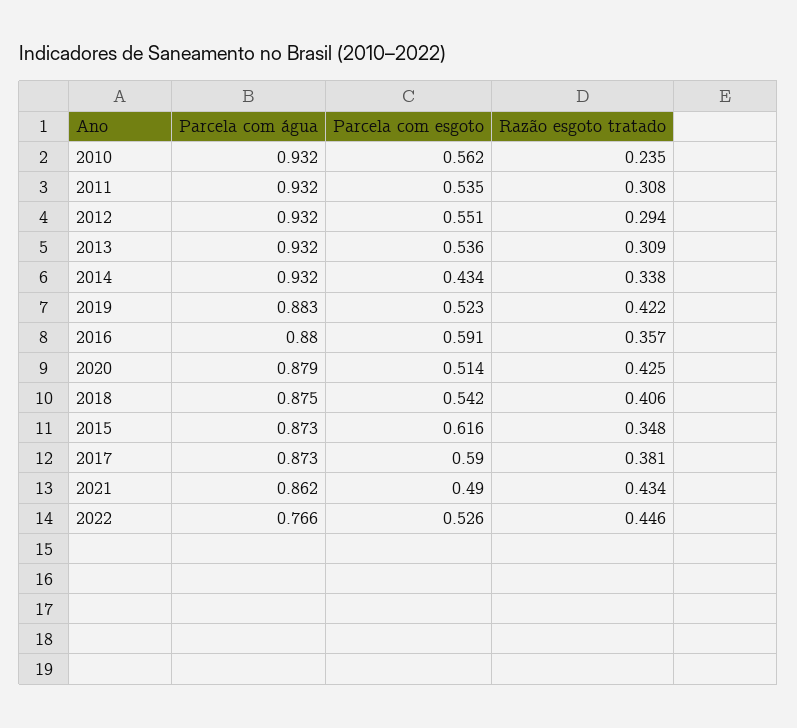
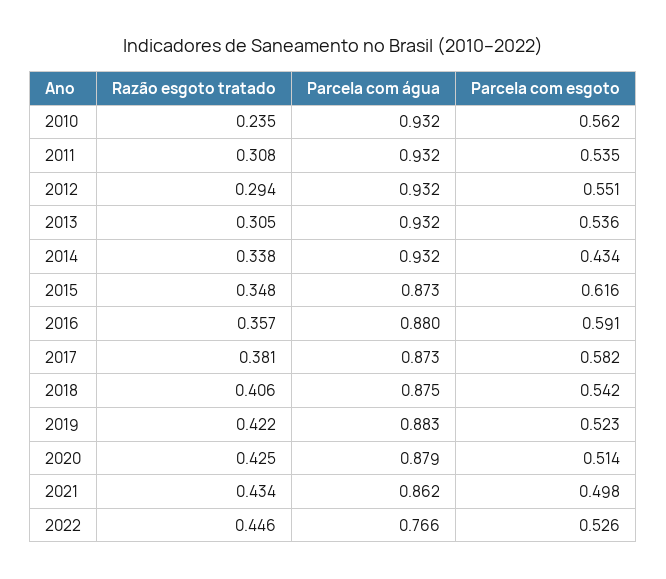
  {
    "Parcela com água": {
      "2010": 0.932,
      "2011": 0.932,
      "2012": 0.932,
      "2013": 0.932,
      "2014": 0.932,
      "2019": 0.883,
      "2016": 0.88,
      "2020": 0.879,
      "2018": 0.875,
      "2015": 0.873,
      "2017": 0.873,
      "2021": 0.862,
      "2022": 0.766
    },
    "Parcela com esgoto": {
      "2010": 0.562,
      "2011": 0.535,
      "2012": 0.551,
      "2013": 0.536,
      "2014": 0.434,
      "2019": 0.523,
      "2016": 0.591,
      "2020": 0.514,
      "2018": 0.542,
      "2015": 0.616,
-     "2017": 0.59,
+     "2017": 0.582,
-     "2021": 0.49,
+     "2021": 0.498,
      "2022": 0.526
    },
    "Razão esgoto tratado": {
      "2010": 0.235,
      "2011": 0.308,
      "2012": 0.294,
-     "2013": 0.309,
+     "2013": 0.305,
      "2014": 0.338,
      "2019": 0.422,
      "2016": 0.357,
      "2020": 0.425,
      "2018": 0.406,
      "2015": 0.348,
      "2017": 0.381,
      "2021": 0.434,
      "2022": 0.446
    }
  }

